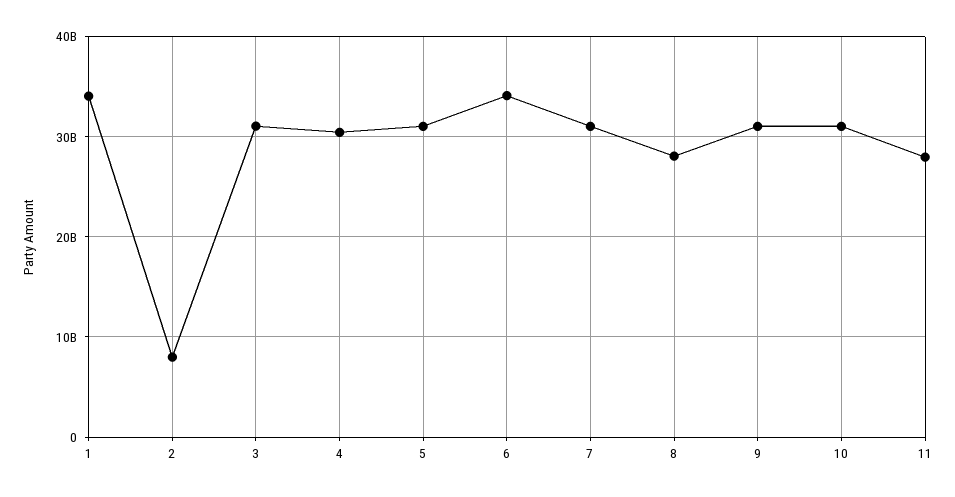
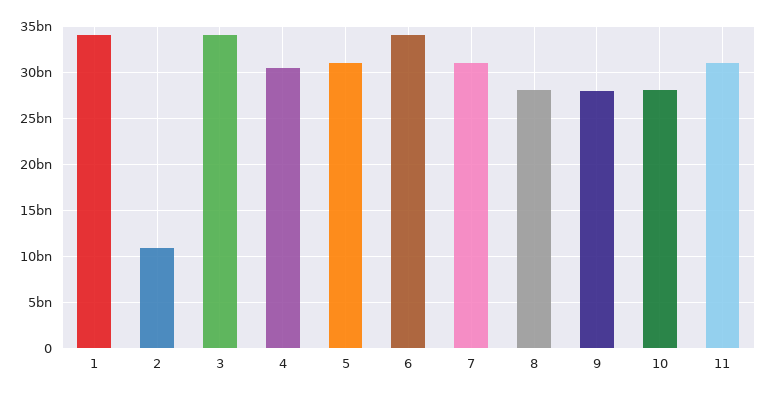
  {
    "1": 34000000000,
-   "2": 8000000000,
+   "2": 11000000000,
-   "3": 31000000000,
+   "3": 34000000000,
    "4": 30000000000,
    "5": 31000000000,
    "6": 34000000000,
    "7": 31000000000,
    "8": 28000000000,
-   "9": 31000000000,
+   "9": 28000000000,
-   "10": 31000000000,
+   "10": 28000000000,
-   "11": 28000000000
+   "11": 31000000000
  }

